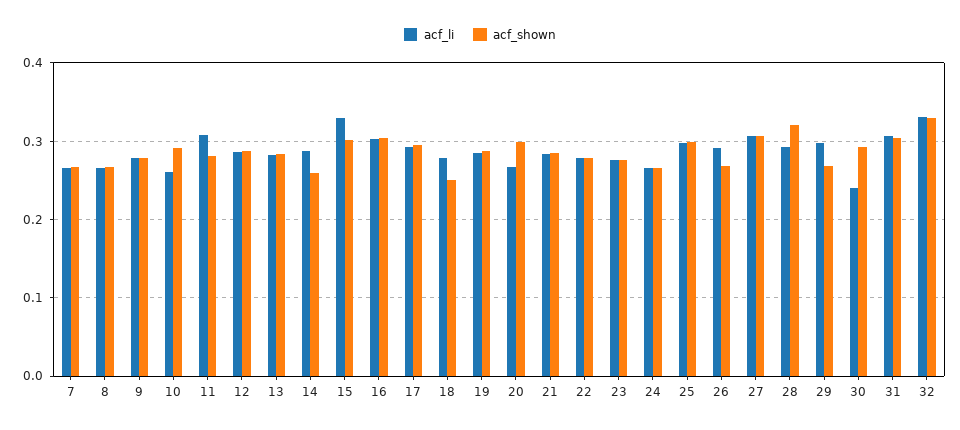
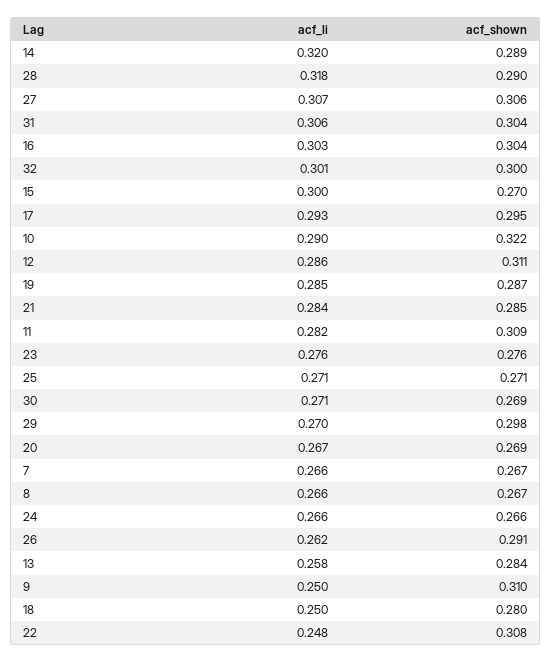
  {
    "acf_li": {
      "7": 0.266,
      "8": 0.266,
-     "9": 0.28,
+     "9": 0.25,
-     "10": 0.26,
+     "10": 0.29,
-     "11": 0.31,
+     "11": 0.282,
      "12": 0.286,
-     "13": 0.28,
+     "13": 0.258,
-     "14": 0.29,
+     "14": 0.32,
-     "15": 0.33,
+     "15": 0.3,
      "16": 0.303,
      "17": 0.293,
-     "18": 0.28,
+     "18": 0.25,
      "19": 0.285,
      "20": 0.267,
      "21": 0.284,
-     "22": 0.28,
+     "22": 0.248,
      "23": 0.276,
      "24": 0.266,
-     "25": 0.3,
+     "25": 0.271,
-     "26": 0.29,
+     "26": 0.262,
      "27": 0.307,
-     "28": 0.29,
+     "28": 0.318,
-     "29": 0.3,
+     "29": 0.27,
-     "30": 0.24,
+     "30": 0.271,
      "31": 0.306,
-     "32": 0.33
+     "32": 0.301
    },
    "acf_shown": {
      "7": 0.267,
      "8": 0.267,
-     "9": 0.28,
+     "9": 0.31,
-     "10": 0.29,
+     "10": 0.322,
-     "11": 0.28,
+     "11": 0.309,
-     "12": 0.29,
+     "12": 0.311,
      "13": 0.284,
-     "14": 0.26,
+     "14": 0.289,
-     "15": 0.3,
+     "15": 0.27,
      "16": 0.304,
      "17": 0.295,
-     "18": 0.25,
+     "18": 0.28,
      "19": 0.287,
-     "20": 0.3,
+     "20": 0.269,
      "21": 0.285,
-     "22": 0.28,
+     "22": 0.308,
      "23": 0.276,
      "24": 0.266,
-     "25": 0.3,
+     "25": 0.271,
-     "26": 0.27,
+     "26": 0.291,
      "27": 0.306,
-     "28": 0.32,
+     "28": 0.29,
-     "29": 0.27,
+     "29": 0.298,
-     "30": 0.29,
+     "30": 0.269,
      "31": 0.304,
-     "32": 0.33
+     "32": 0.3
    }
  }

